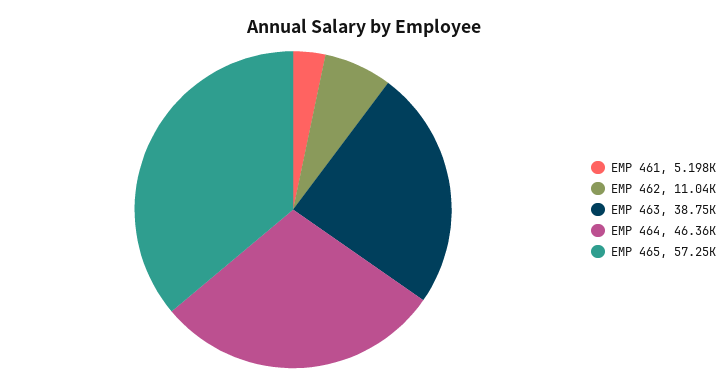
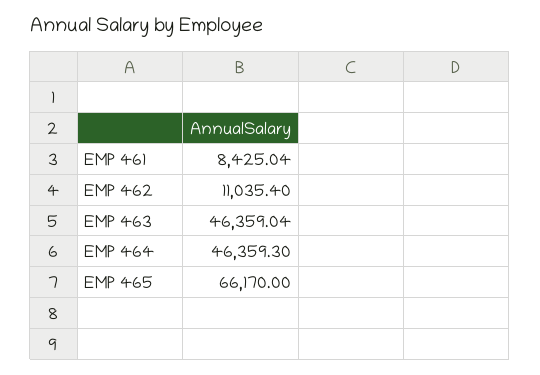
  {
-   "EMP 461": 5198,
+   "EMP 461": 8425.04,
    "EMP 462": 11035.4,
-   "EMP 463": 38750,
+   "EMP 463": 46359.04,
    "EMP 464": 46359.3,
-   "EMP 465": 57250
+   "EMP 465": 66170
  }

